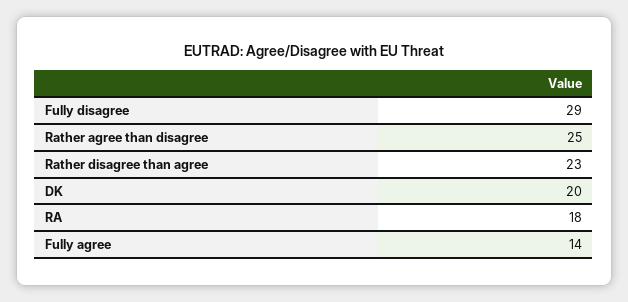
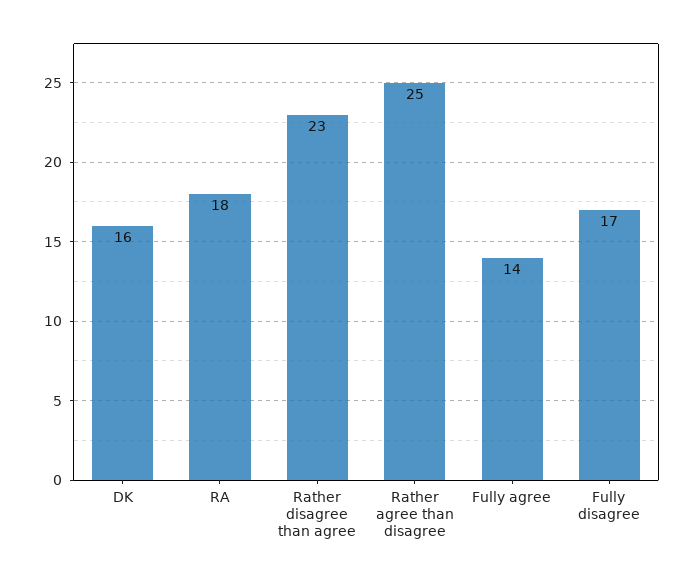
  {
-   "Fully disagree": 29,
+   "Fully disagree": 17,
    "Rather agree than disagree": 25,
    "Rather disagree than agree": 23,
-   "DK": 20,
+   "DK": 16,
    "RA": 18,
    "Fully agree": 14
  }

